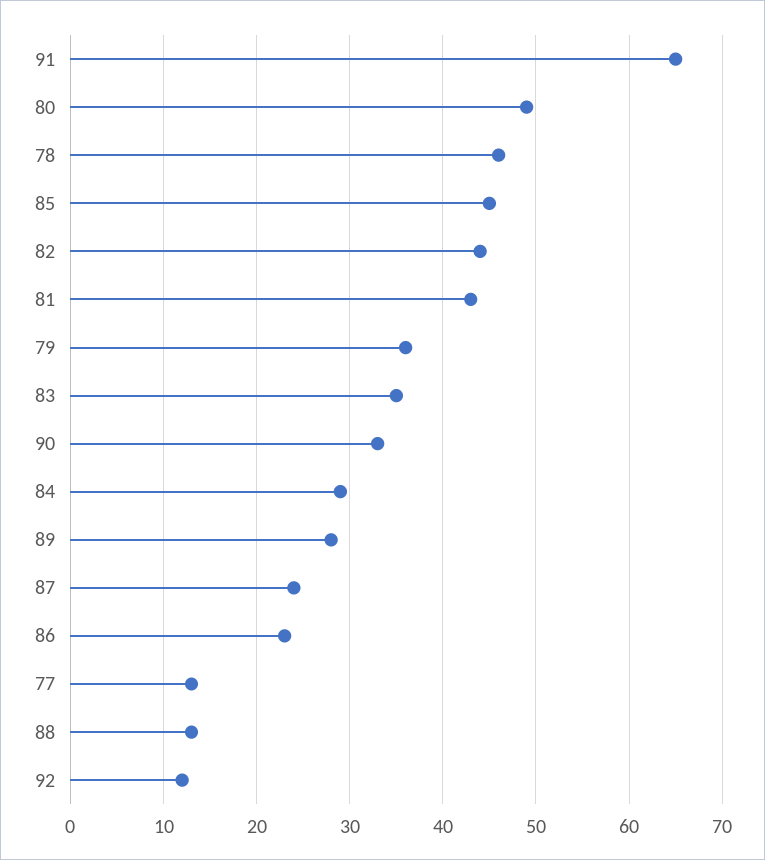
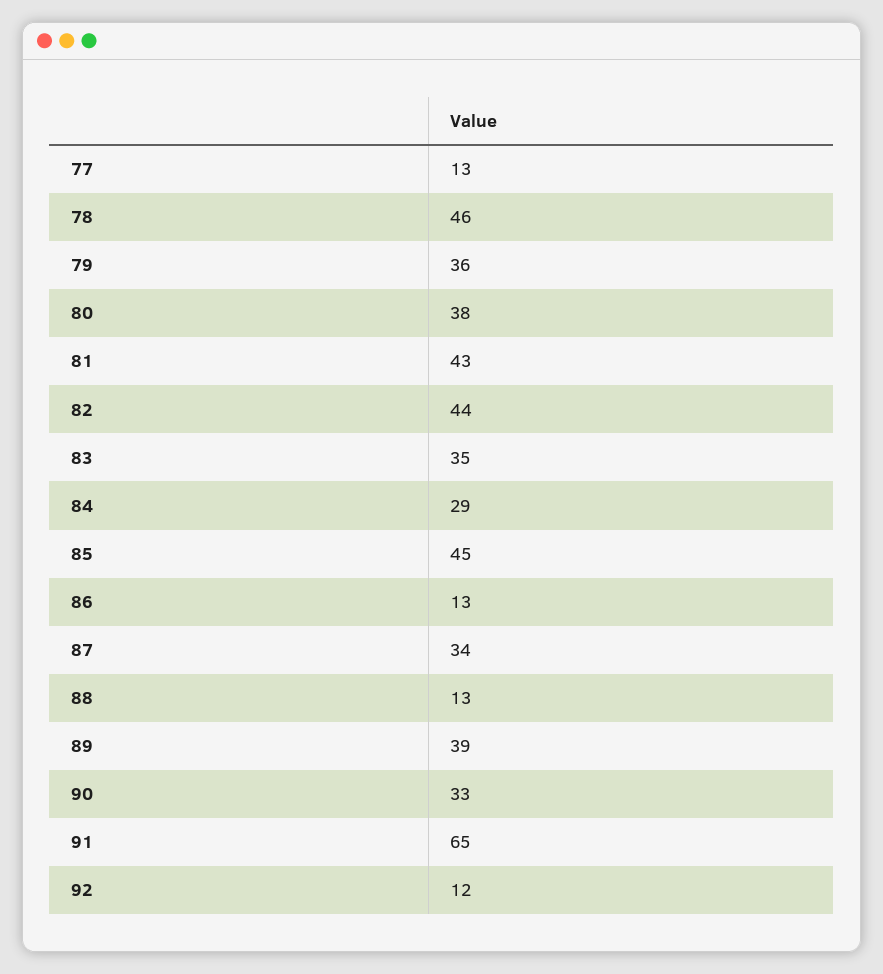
  {
    "91": 65,
-   "80": 49,
+   "80": 38,
    "78": 46,
    "85": 45,
    "82": 44,
    "81": 43,
    "79": 36,
    "83": 35,
    "90": 33,
    "84": 29,
-   "89": 28,
+   "89": 39,
-   "87": 24,
+   "87": 34,
-   "86": 23,
+   "86": 13,
    "77": 13,
    "88": 13,
    "92": 12
  }

